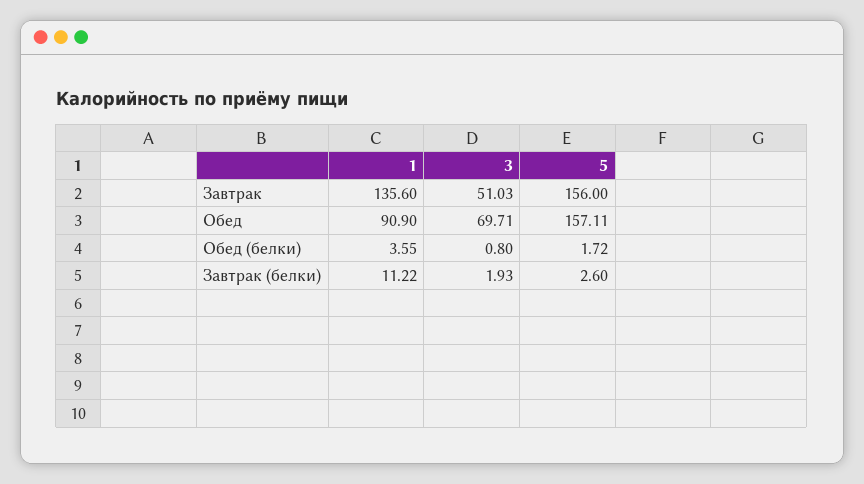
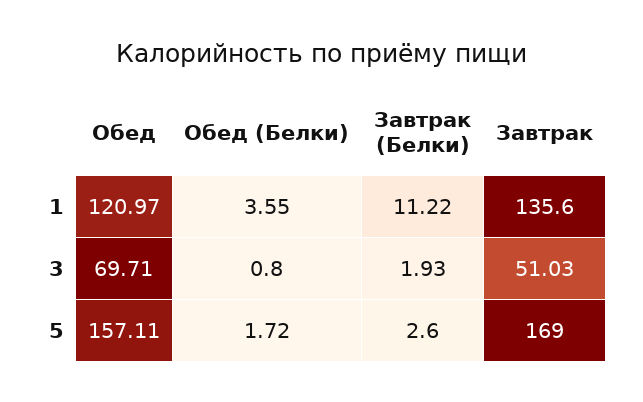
  {
    "1": {
      "Завтрак": 135.6,
-     "Обед": 90.9,
+     "Обед": 120.97,
      "Обед (белки)": 3.55,
      "Завтрак (белки)": 11.22
    },
    "3": {
      "Завтрак": 51.03,
      "Обед": 69.71,
      "Обед (белки)": 0.8,
      "Завтрак (белки)": 1.93
    },
    "5": {
-     "Завтрак": 156,
+     "Завтрак": 169,
      "Обед": 157.11,
      "Обед (белки)": 1.72,
      "Завтрак (белки)": 2.6
    }
  }

